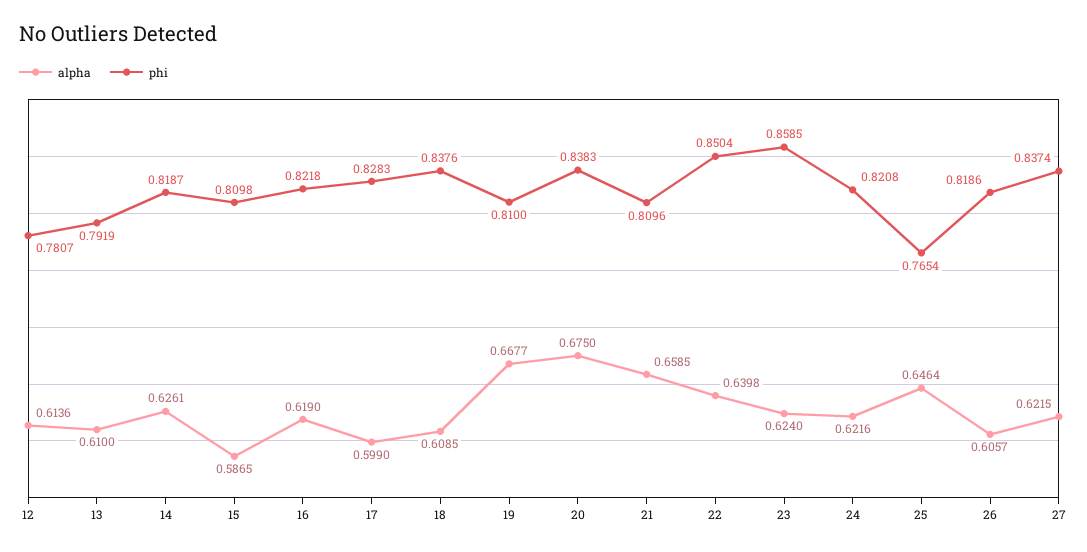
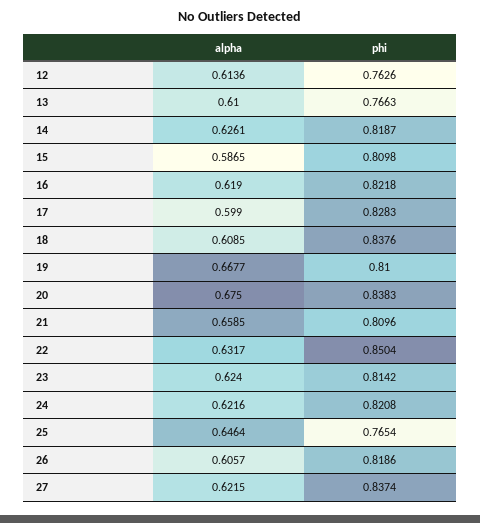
  {
    "alpha": {
      "12": 0.6136,
      "13": 0.61,
      "14": 0.6261,
      "15": 0.5865,
      "16": 0.619,
      "17": 0.599,
      "18": 0.6085,
      "19": 0.6677,
      "20": 0.675,
      "21": 0.6585,
-     "22": 0.6398,
+     "22": 0.6317,
      "23": 0.624,
      "24": 0.6216,
      "25": 0.6464,
      "26": 0.6057,
      "27": 0.6215
    },
    "phi": {
-     "12": 0.7807,
+     "12": 0.7626,
-     "13": 0.7919,
+     "13": 0.7663,
      "14": 0.8187,
      "15": 0.8098,
      "16": 0.8218,
      "17": 0.8283,
      "18": 0.8376,
      "19": 0.81,
      "20": 0.8383,
      "21": 0.8096,
      "22": 0.8504,
-     "23": 0.8585,
+     "23": 0.8142,
      "24": 0.8208,
      "25": 0.7654,
      "26": 0.8186,
      "27": 0.8374
    }
  }

